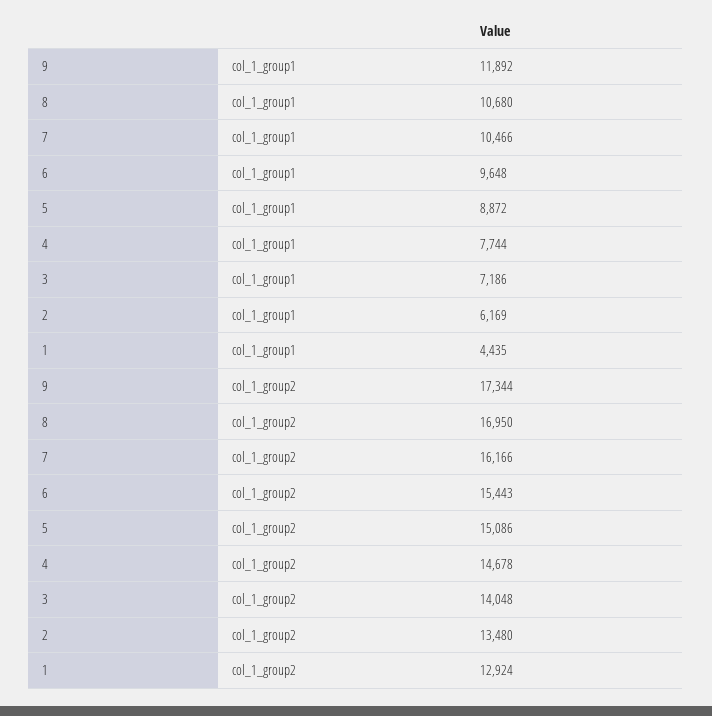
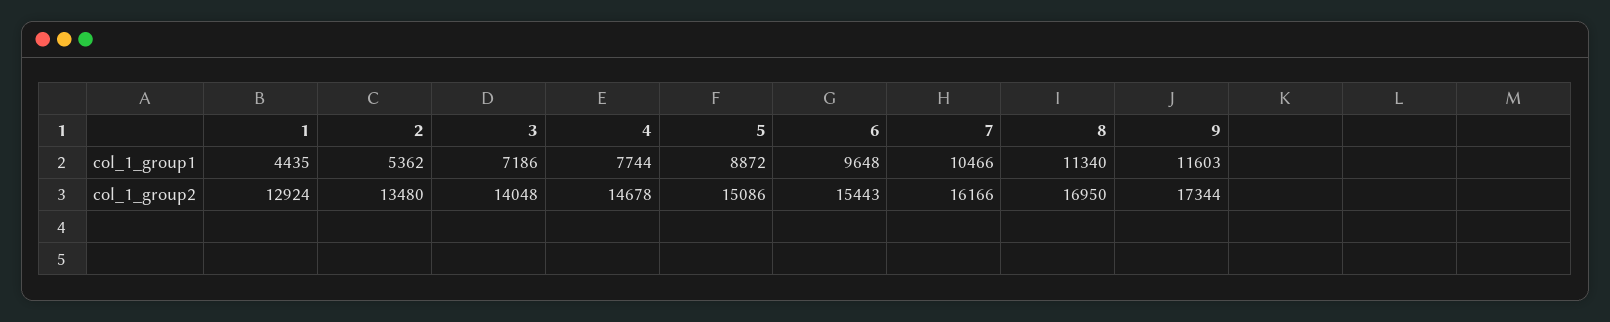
  {
    "9": {
-     "col_1_group1": 11892,
+     "col_1_group1": 11603,
      "col_1_group2": 17344
    },
    "8": {
-     "col_1_group1": 10680,
+     "col_1_group1": 11340,
      "col_1_group2": 16950
    },
    "7": {
      "col_1_group1": 10466,
      "col_1_group2": 16166
    },
    "6": {
      "col_1_group1": 9648,
      "col_1_group2": 15443
    },
    "5": {
      "col_1_group1": 8872,
      "col_1_group2": 15086
    },
    "4": {
      "col_1_group1": 7744,
      "col_1_group2": 14678
    },
    "3": {
      "col_1_group1": 7186,
      "col_1_group2": 14048
    },
    "2": {
-     "col_1_group1": 6169,
+     "col_1_group1": 5362,
      "col_1_group2": 13480
    },
    "1": {
      "col_1_group1": 4435,
      "col_1_group2": 12924
    }
  }

